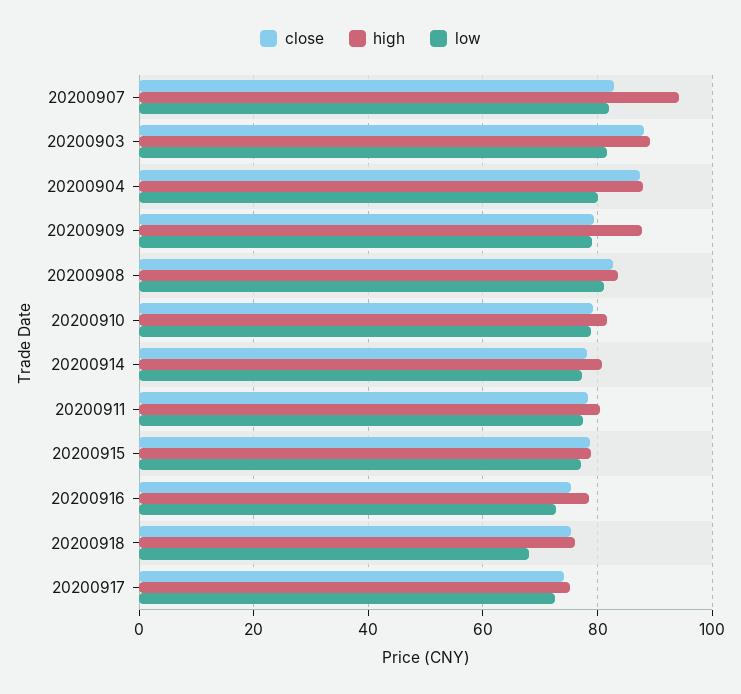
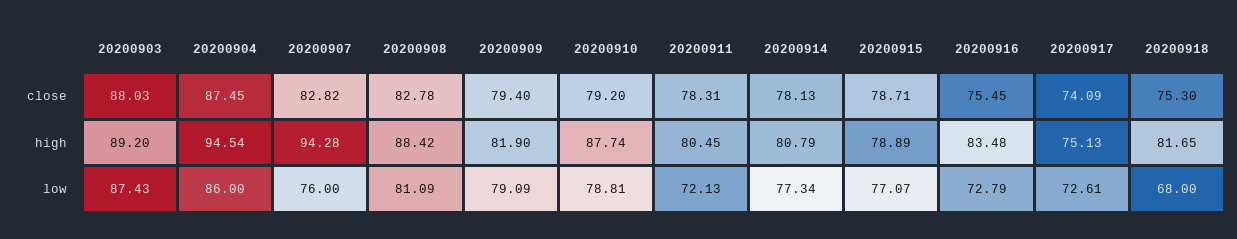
  {
    "close": {
      "20200907": 82.82,
      "20200903": 88.03,
      "20200904": 87.45,
      "20200909": 79.4,
      "20200908": 82.78,
      "20200910": 79.2,
      "20200914": 78.13,
      "20200911": 78.31,
      "20200915": 78.71,
      "20200916": 75.45,
      "20200918": 75.3,
      "20200917": 74.09
    },
    "high": {
      "20200907": 94.28,
      "20200903": 89.2,
-     "20200904": 88,
+     "20200904": 94.54,
-     "20200909": 88,
+     "20200909": 81.9,
-     "20200908": 84,
+     "20200908": 88.42,
-     "20200910": 82,
+     "20200910": 87.74,
      "20200914": 80.79,
      "20200911": 80.45,
      "20200915": 78.89,
-     "20200916": 78,
+     "20200916": 83.48,
-     "20200918": 76,
+     "20200918": 81.65,
      "20200917": 75.13
    },
    "low": {
-     "20200907": 82,
+     "20200907": 76,
-     "20200903": 82,
+     "20200903": 87.43,
-     "20200904": 80,
+     "20200904": 86,
      "20200909": 79.09,
      "20200908": 81.09,
      "20200910": 78.81,
      "20200914": 77.34,
-     "20200911": 78,
+     "20200911": 72.13,
      "20200915": 77.07,
      "20200916": 72.79,
      "20200918": 68,
      "20200917": 72.61
    }
  }

